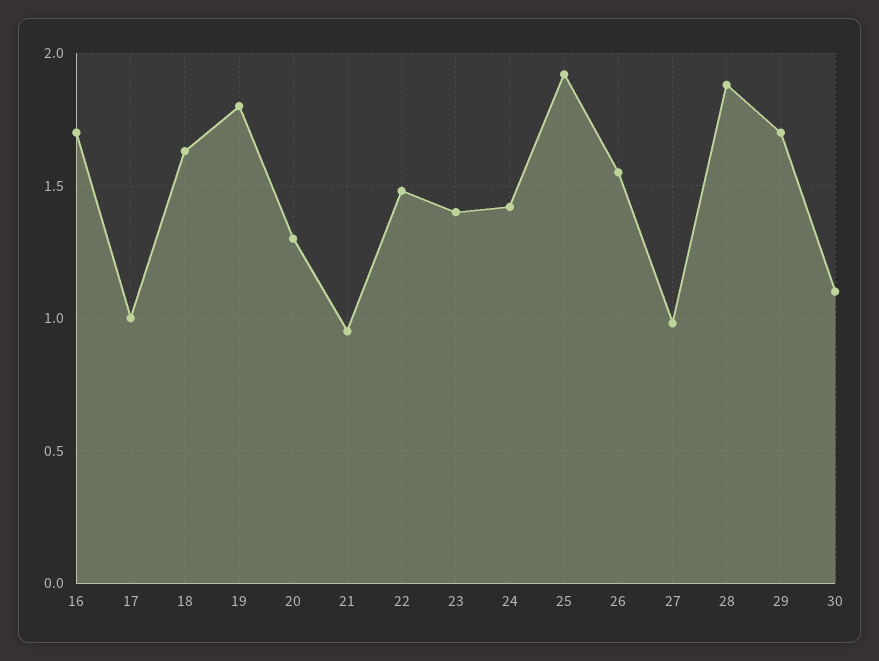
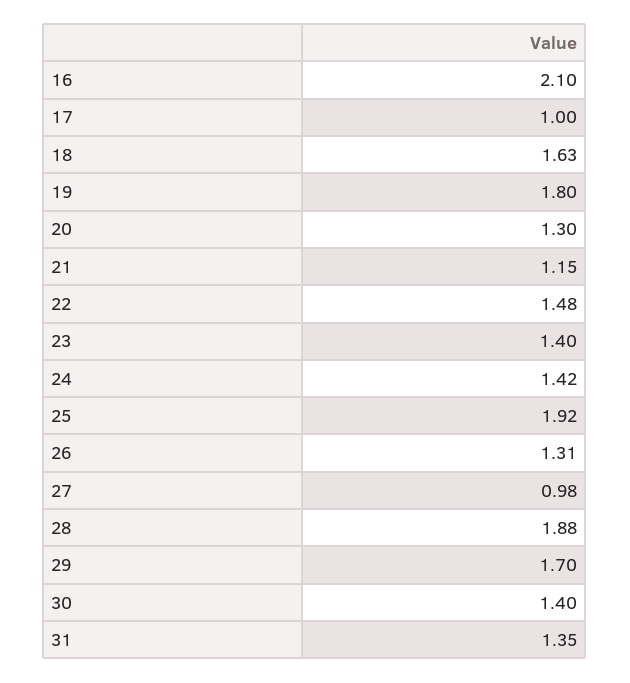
  {
-   "16": 1.7,
+   "16": 2.1,
    "17": 1,
    "18": 1.63,
    "19": 1.8,
    "20": 1.3,
-   "21": 0.95,
+   "21": 1.15,
    "22": 1.48,
    "23": 1.4,
    "24": 1.42,
    "25": 1.92,
-   "26": 1.55,
+   "26": 1.31,
    "27": 0.98,
    "28": 1.88,
    "29": 1.7,
-   "30": 1.1
+   "30": 1.4,
+   "31": 1.35
  }

